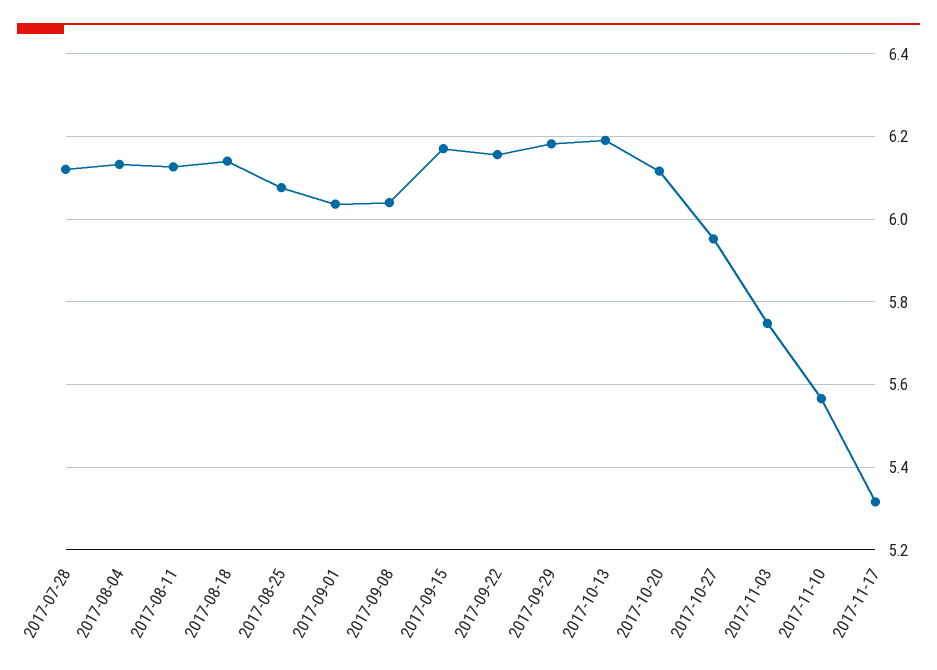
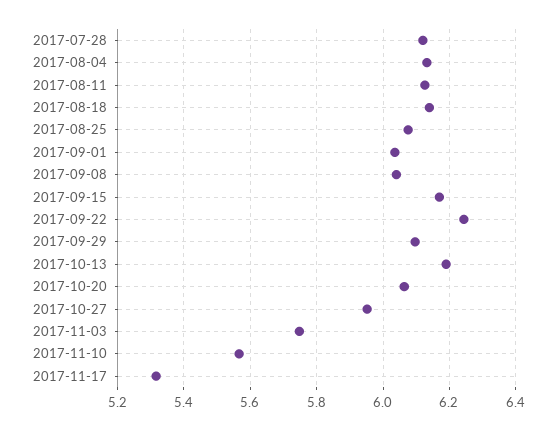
  {
    "2017-07-28": 6.12,
    "2017-08-04": 6.14,
    "2017-08-11": 6.12,
    "2017-08-18": 6.14,
    "2017-08-25": 6.08,
    "2017-09-01": 6.04,
    "2017-09-08": 6.04,
    "2017-09-15": 6.18,
-   "2017-09-22": 6.16,
+   "2017-09-22": 6.24,
-   "2017-09-29": 6.18,
+   "2017-09-29": 6.1,
    "2017-10-13": 6.2,
-   "2017-10-20": 6.12,
+   "2017-10-20": 6.06,
    "2017-10-27": 5.96,
    "2017-11-03": 5.74,
    "2017-11-10": 5.56,
    "2017-11-17": 5.32
  }

